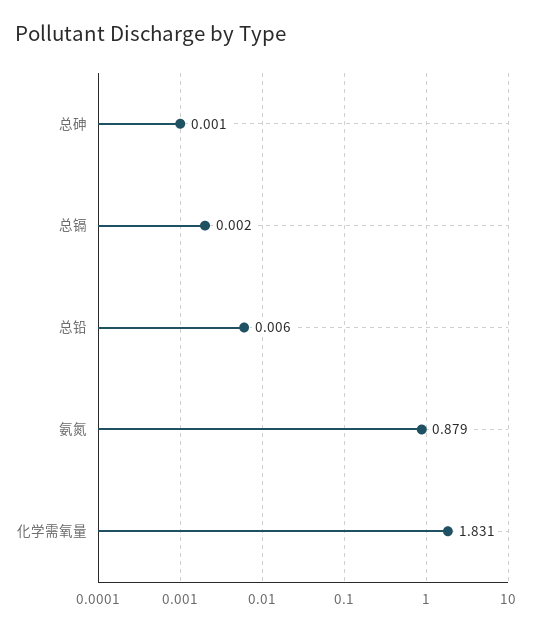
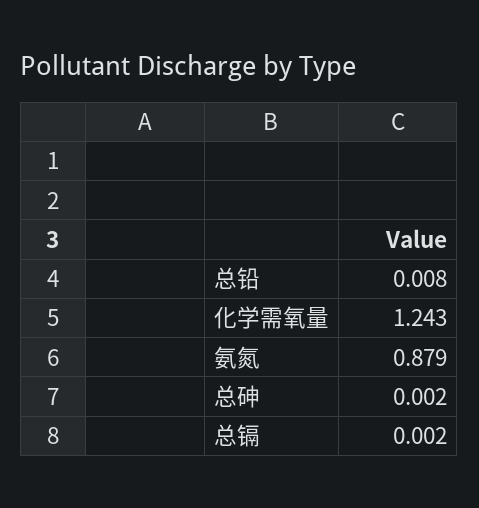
  {
-   "总砷": 0.001,
+   "总砷": 0.002,
    "总镉": 0.002,
-   "总铅": 0.006,
+   "总铅": 0.008,
    "氨氮": 0.879,
-   "化学需氧量": 1.831
+   "化学需氧量": 1.243
  }

